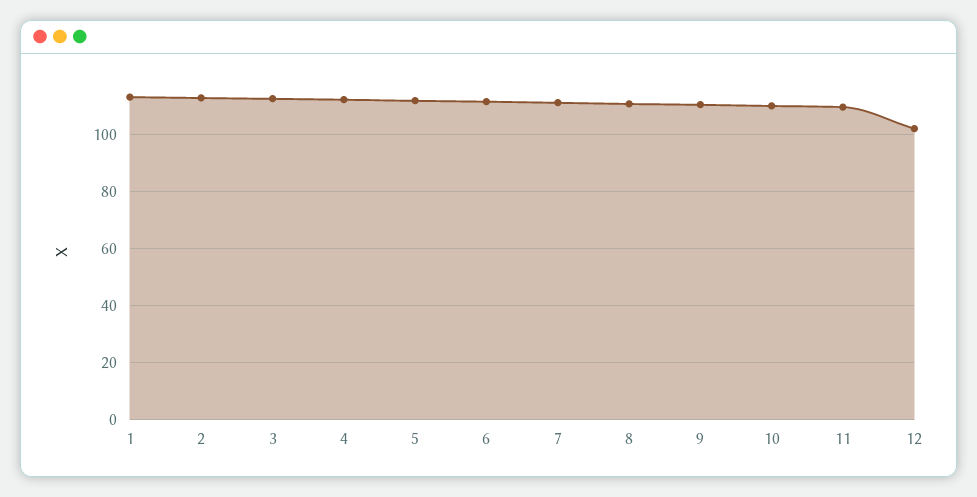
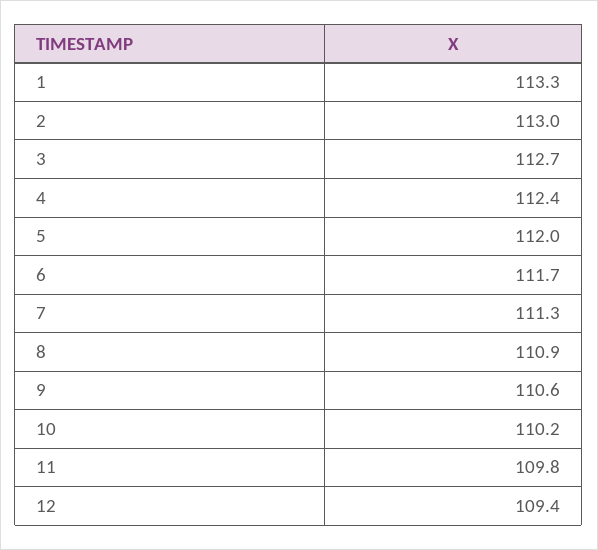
  {
    "1": 113.3,
    "2": 113,
    "3": 112.7,
    "4": 112.4,
    "5": 112,
    "6": 111.7,
    "7": 111.3,
    "8": 110.9,
    "9": 110.6,
    "10": 110.2,
    "11": 109.8,
-   "12": 102.5
+   "12": 109.4
  }

